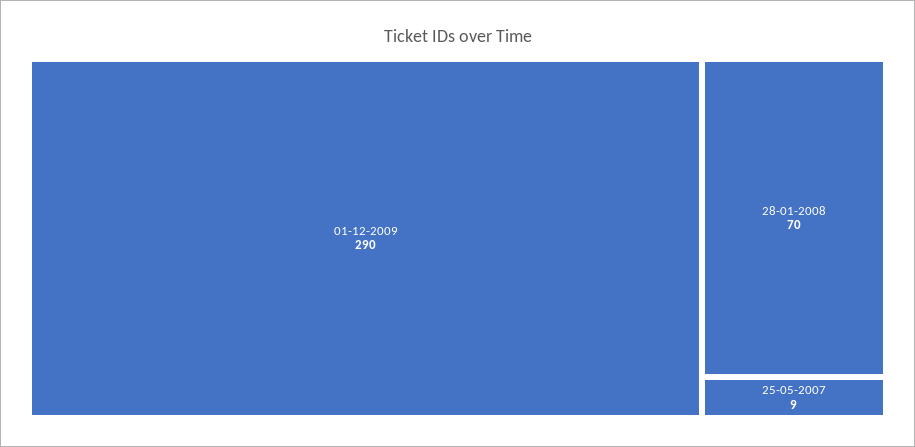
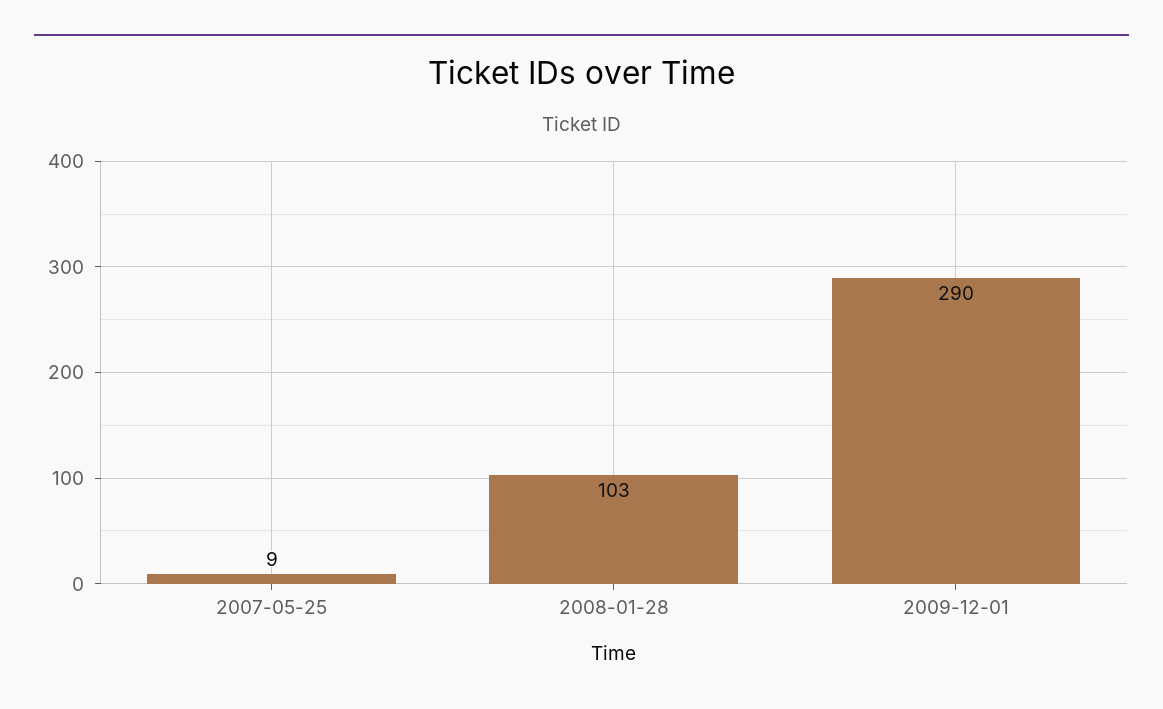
  {
    "01-12-2009": 290,
-   "28-01-2008": 70,
+   "28-01-2008": 103,
    "25-05-2007": 9
  }

